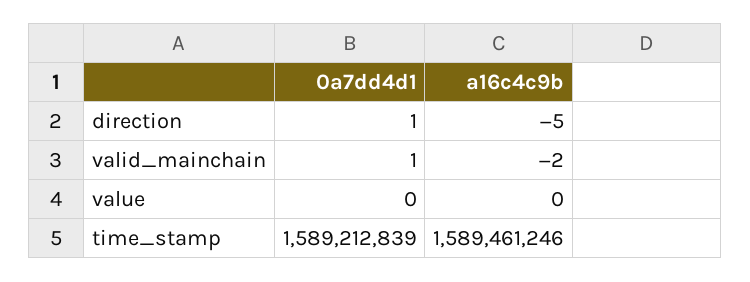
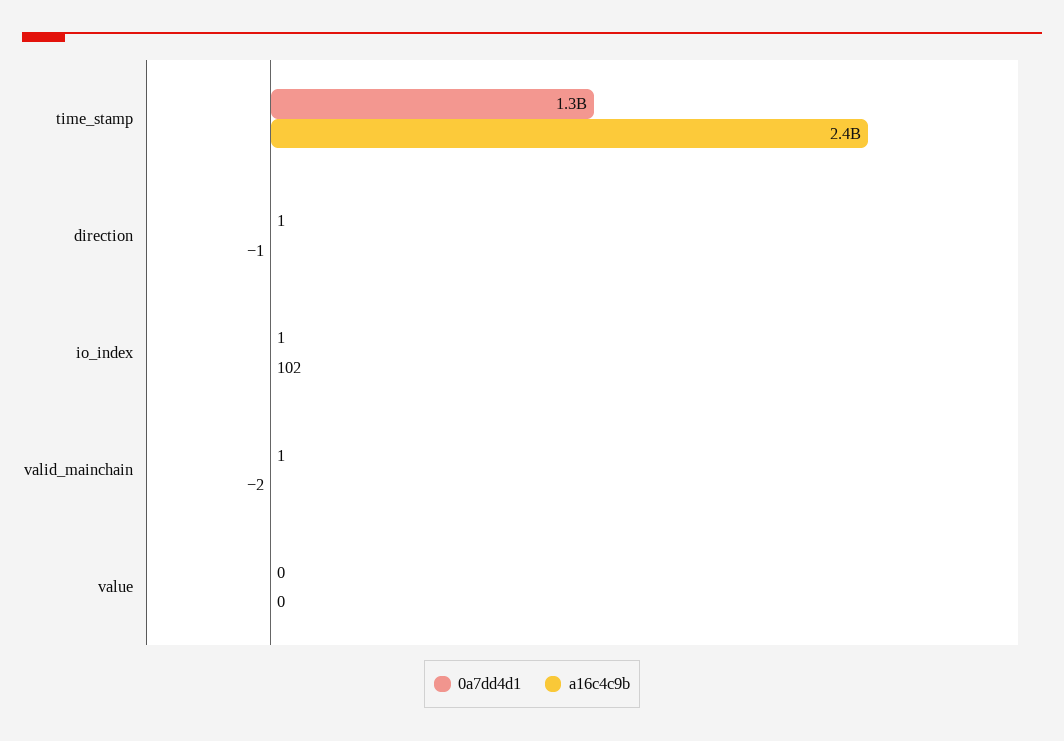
  {
    "0a7dd4d1": {
      "direction": 1,
      "valid_mainchain": 1,
      "value": 0,
-     "time_stamp": 1589212839
+     "time_stamp": 1300000000,
+     "io_index": 1
    },
    "a16c4c9b": {
-     "direction": -5,
+     "direction": -1,
      "valid_mainchain": -2,
      "value": 0,
-     "time_stamp": 1589461246
+     "time_stamp": 2400000000,
+     "io_index": 102
    }
  }

